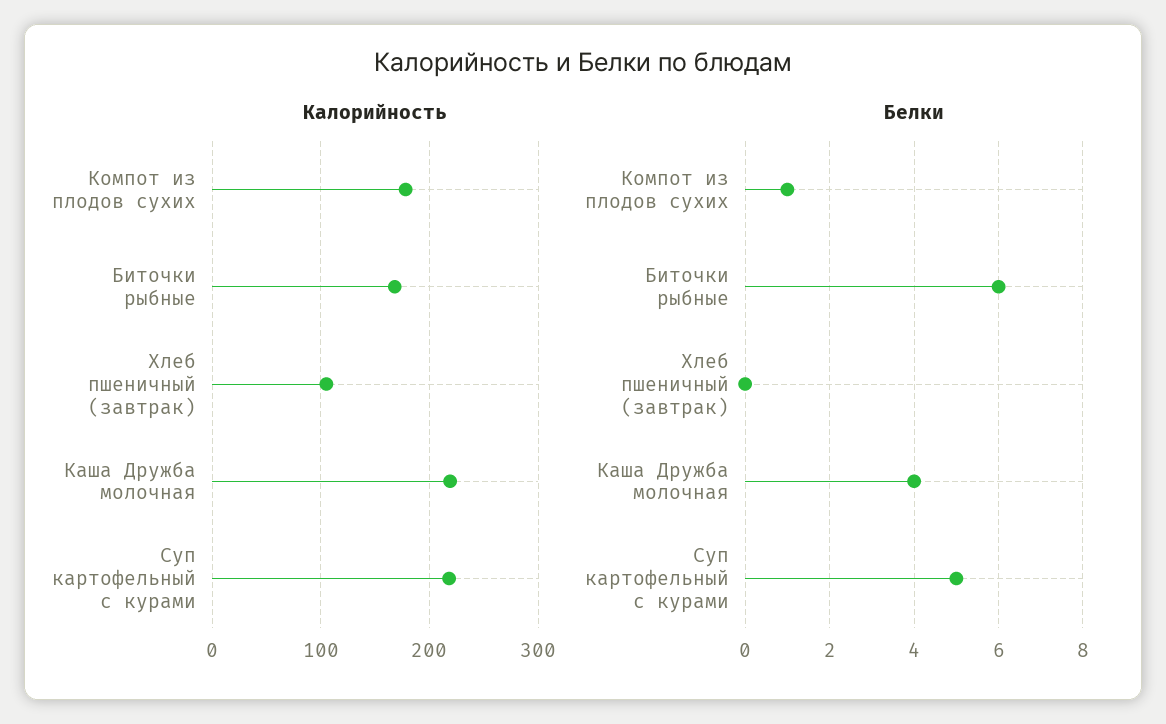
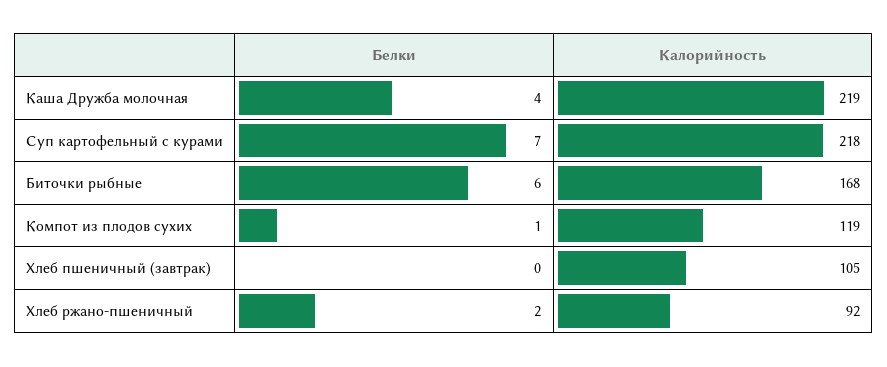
  {
    "Калорийность": {
-     "Компот из плодов сухих": 180,
+     "Компот из плодов сухих": 119,
      "Биточки рыбные": 168,
      "Хлеб пшеничный (завтрак)": 105,
      "Каша Дружба молочная": 219,
-     "Суп картофельный с курами": 218
+     "Суп картофельный с курами": 218,
+     "Хлеб ржано-пшеничный": 92
    },
    "Белки": {
      "Компот из плодов сухих": 1,
      "Биточки рыбные": 6,
      "Хлеб пшеничный (завтрак)": 0,
      "Каша Дружба молочная": 4,
-     "Суп картофельный с курами": 5
+     "Суп картофельный с курами": 7,
+     "Хлеб ржано-пшеничный": 2
    }
  }

